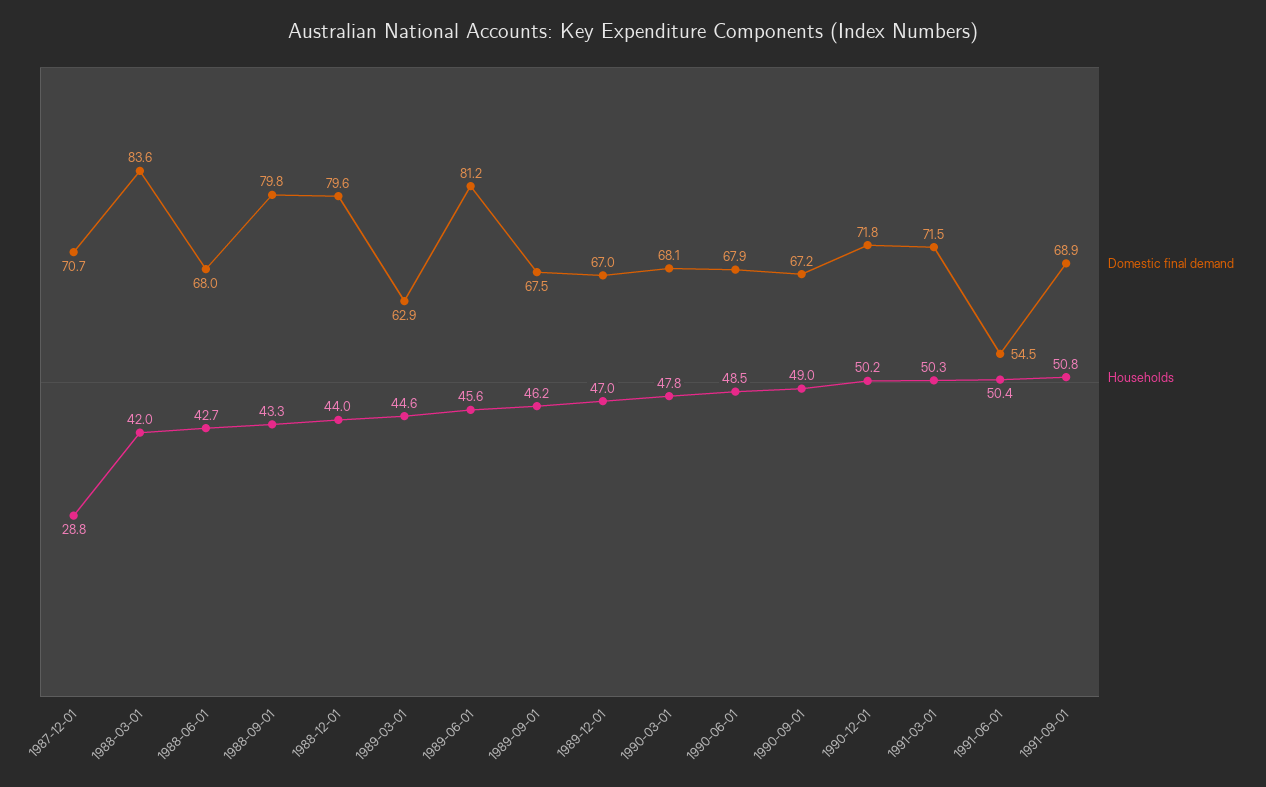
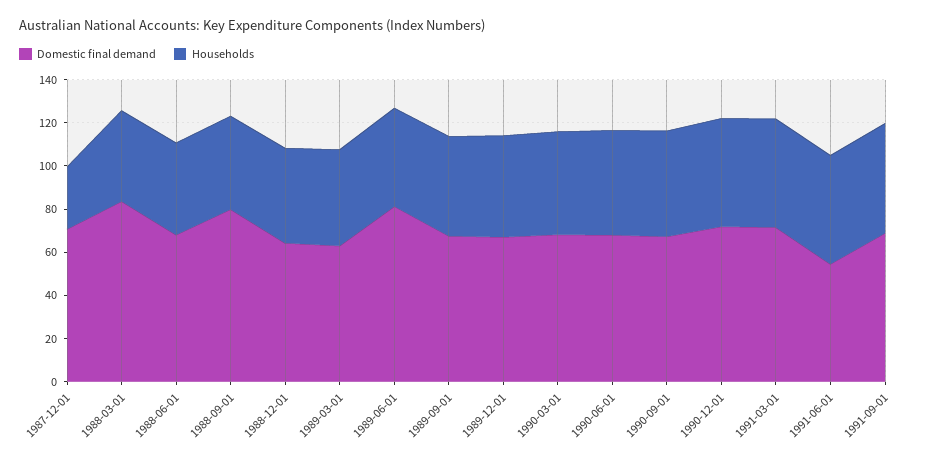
  {
    "Domestic final demand": {
      "1987-12-01": 70.7,
      "1988-03-01": 83.6,
      "1988-06-01": 68,
      "1988-09-01": 79.8,
-     "1988-12-01": 79.6,
+     "1988-12-01": 65,
      "1989-03-01": 62.9,
      "1989-06-01": 81.2,
      "1989-09-01": 67.5,
      "1989-12-01": 67,
      "1990-03-01": 68.1,
      "1990-06-01": 67.9,
      "1990-09-01": 67.2,
      "1990-12-01": 71.8,
      "1991-03-01": 71.5,
      "1991-06-01": 54.5,
      "1991-09-01": 68.9
    },
    "Households": {
      "1987-12-01": 28.8,
      "1988-03-01": 42,
      "1988-06-01": 42.7,
      "1988-09-01": 43.3,
      "1988-12-01": 44,
      "1989-03-01": 44.6,
      "1989-06-01": 45.6,
      "1989-09-01": 46.2,
      "1989-12-01": 47,
      "1990-03-01": 47.8,
      "1990-06-01": 48.5,
      "1990-09-01": 49,
      "1990-12-01": 50.2,
      "1991-03-01": 50.3,
      "1991-06-01": 50.4,
      "1991-09-01": 50.8
    }
  }

